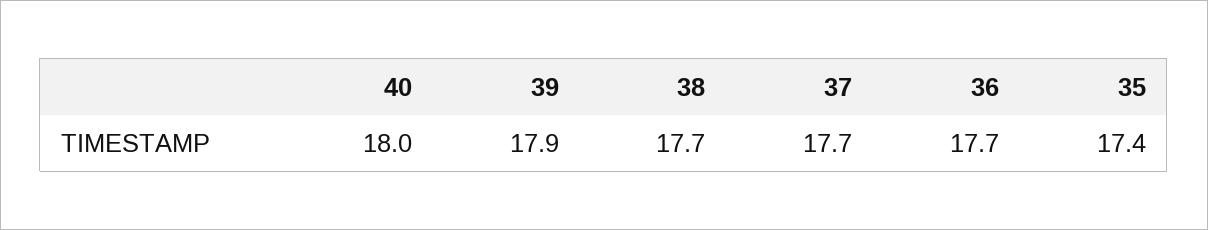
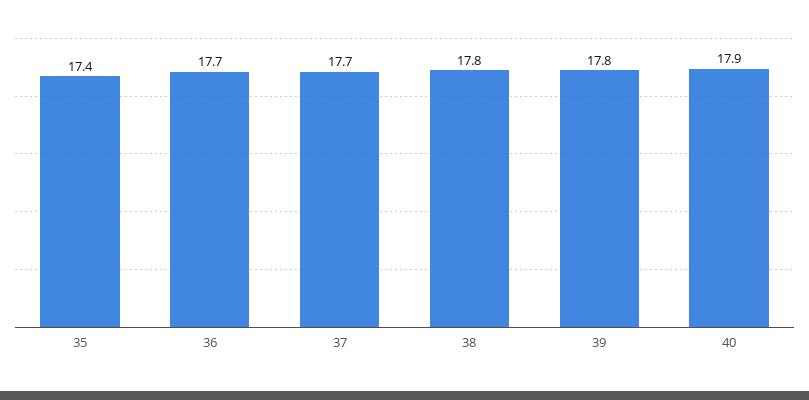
  {
-   "40": 18,
+   "40": 17.9,
-   "39": 17.9,
+   "39": 17.8,
-   "38": 17.7,
+   "38": 17.8,
    "37": 17.7,
    "36": 17.7,
    "35": 17.4
  }

